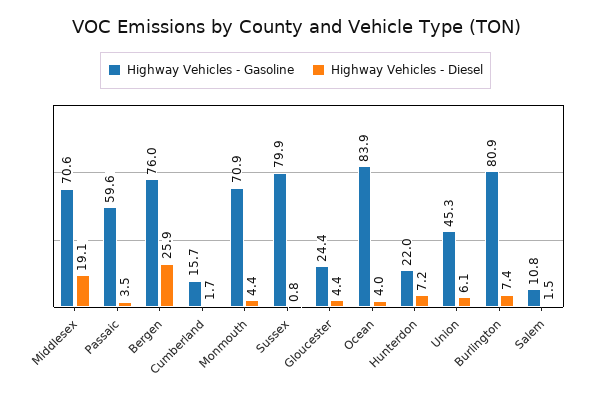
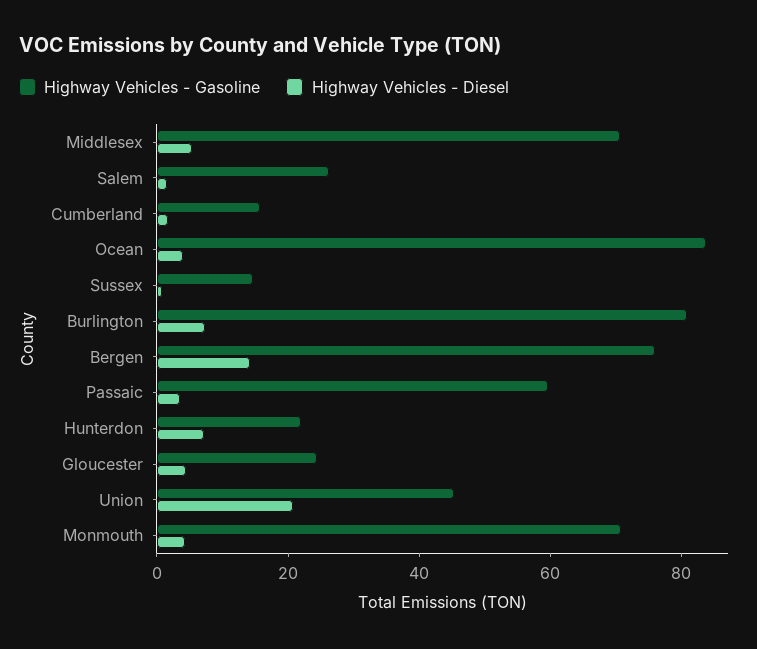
  {
    "Highway Vehicles - Gasoline": {
      "Middlesex": 70.6,
      "Passaic": 59.6,
      "Bergen": 76,
      "Cumberland": 15.7,
      "Monmouth": 70.9,
-     "Sussex": 79.9,
+     "Sussex": 15,
      "Gloucester": 24.4,
      "Ocean": 83.9,
      "Hunterdon": 22,
      "Union": 45.3,
      "Burlington": 80.9,
-     "Salem": 10.8
+     "Salem": 25
    },
    "Highway Vehicles - Diesel": {
-     "Middlesex": 19.1,
+     "Middlesex": 5,
      "Passaic": 3.5,
-     "Bergen": 25.9,
+     "Bergen": 15,
      "Cumberland": 1.7,
      "Monmouth": 4.4,
      "Sussex": 0.8,
      "Gloucester": 4.4,
      "Ocean": 4,
      "Hunterdon": 7.2,
-     "Union": 6.1,
+     "Union": 20,
      "Burlington": 7.4,
      "Salem": 1.5
    }
  }

